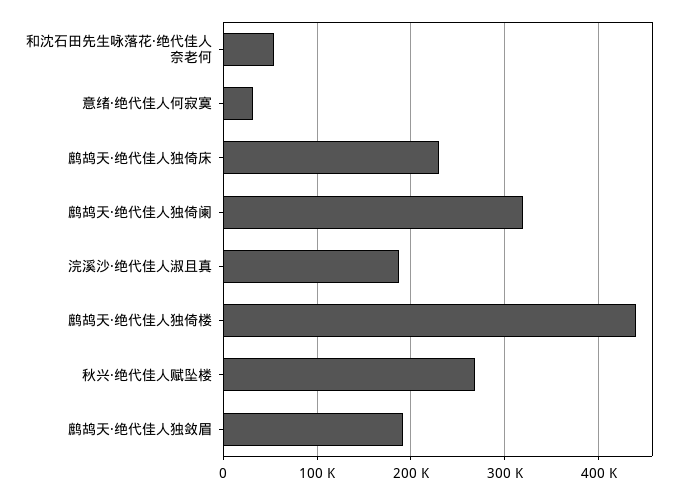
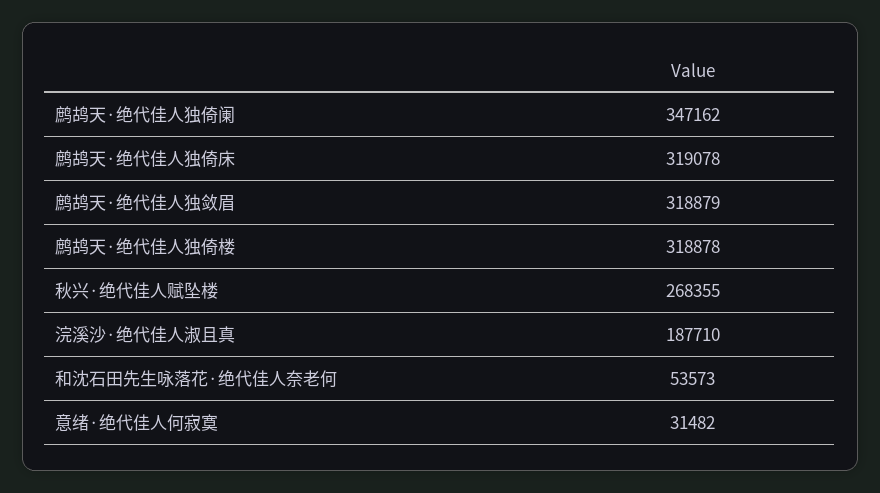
  {
    "和沈石田先生咏落花·绝代佳人奈老何": 53573,
    "意绪·绝代佳人何寂寞": 31482,
-   "鹧鸪天·绝代佳人独倚床": 230000,
+   "鹧鸪天·绝代佳人独倚床": 319078,
-   "鹧鸪天·绝代佳人独倚阑": 320000,
+   "鹧鸪天·绝代佳人独倚阑": 347162,
    "浣溪沙·绝代佳人淑且真": 187710,
-   "鹧鸪天·绝代佳人独倚楼": 440000,
+   "鹧鸪天·绝代佳人独倚楼": 318878,
    "秋兴·绝代佳人赋坠楼": 268355,
-   "鹧鸪天·绝代佳人独敛眉": 190000
+   "鹧鸪天·绝代佳人独敛眉": 318879
  }

